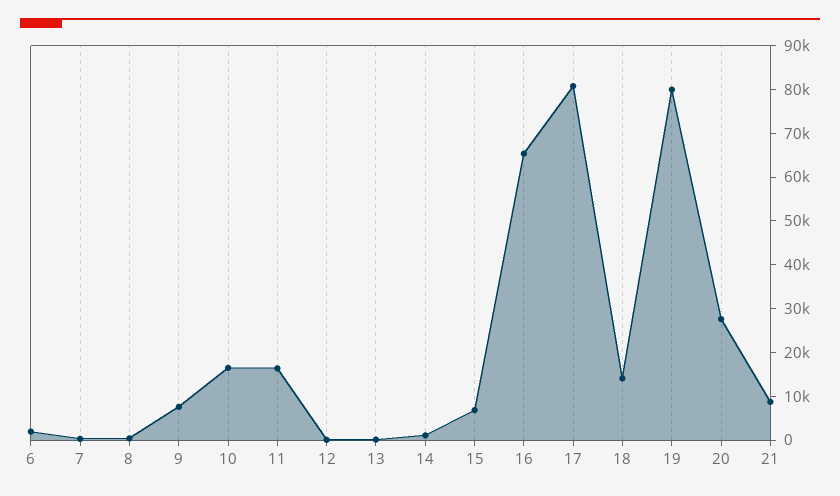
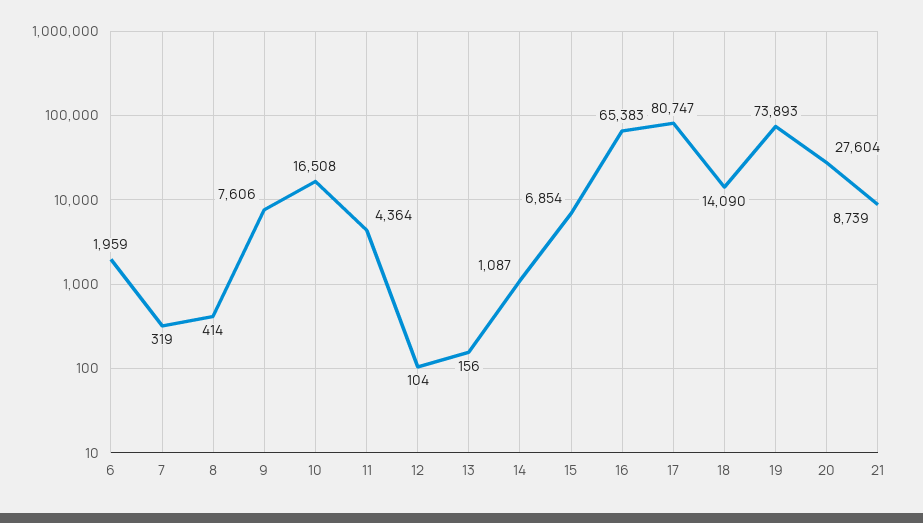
  {
    "6": 1959,
    "7": 319,
    "8": 414,
    "9": 7606,
    "10": 16508,
-   "11": 16000,
+   "11": 4364,
    "12": 104,
    "13": 156,
    "14": 1087,
    "15": 6854,
    "16": 65383,
    "17": 80747,
    "18": 14090,
-   "19": 80000,
+   "19": 73893,
    "20": 27604,
    "21": 8739
  }

